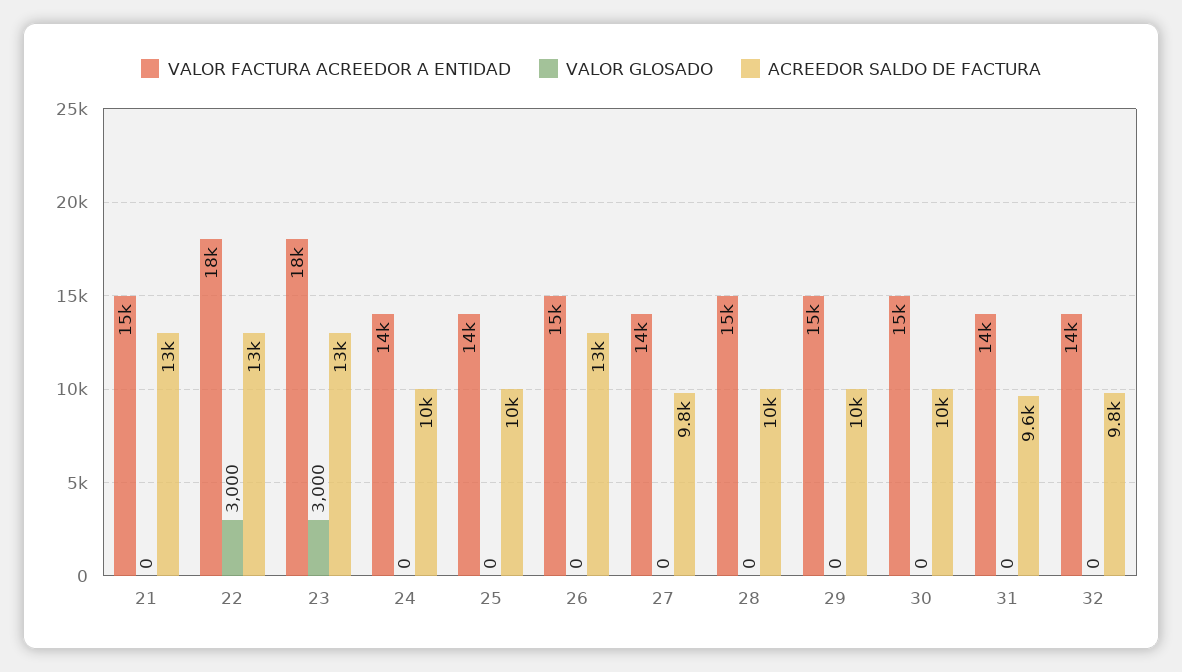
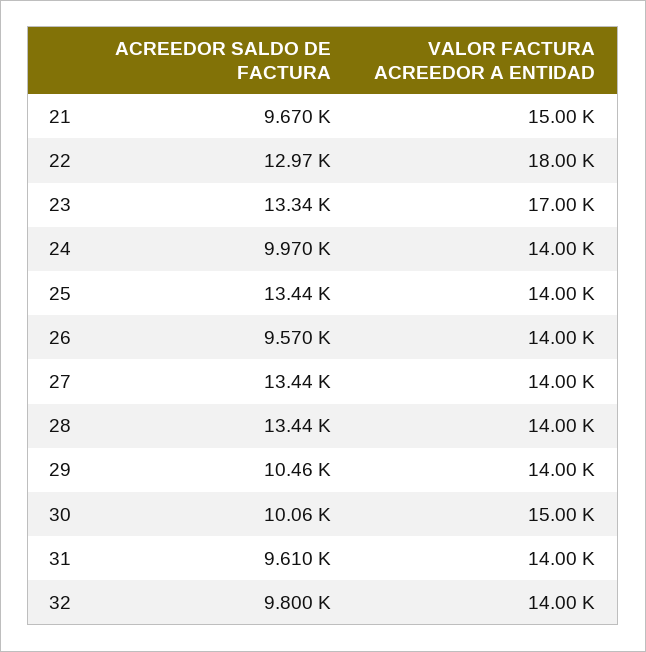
  {
    "VALOR FACTURA ACREEDOR A ENTIDAD": {
      "21": 15000,
      "22": 18000,
-     "23": 18000,
+     "23": 17000,
      "24": 14000,
      "25": 14000,
-     "26": 15000,
+     "26": 14000,
      "27": 14000,
-     "28": 15000,
+     "28": 14000,
-     "29": 15000,
+     "29": 14000,
      "30": 15000,
      "31": 14000,
      "32": 14000
    },
-   "VALOR GLOSADO": {
-     "21": 0,
-     "22": 3000,
-     "23": 3000,
-     "24": 0,
-     "25": 0,
-     "26": 0,
-     "27": 0,
-     "28": 0,
-     "29": 0,
-     "30": 0,
-     "31": 0,
-     "32": 0
-   },
    "ACREEDOR SALDO DE FACTURA": {
-     "21": 13000,
+     "21": 9670,
      "22": 12970,
      "23": 13340,
      "24": 9970,
-     "25": 10000,
+     "25": 13440,
-     "26": 13000,
+     "26": 9570,
-     "27": 9800,
+     "27": 13440,
-     "28": 10000,
+     "28": 13440,
      "29": 10460,
      "30": 10060,
      "31": 9610,
      "32": 9800
    }
  }

